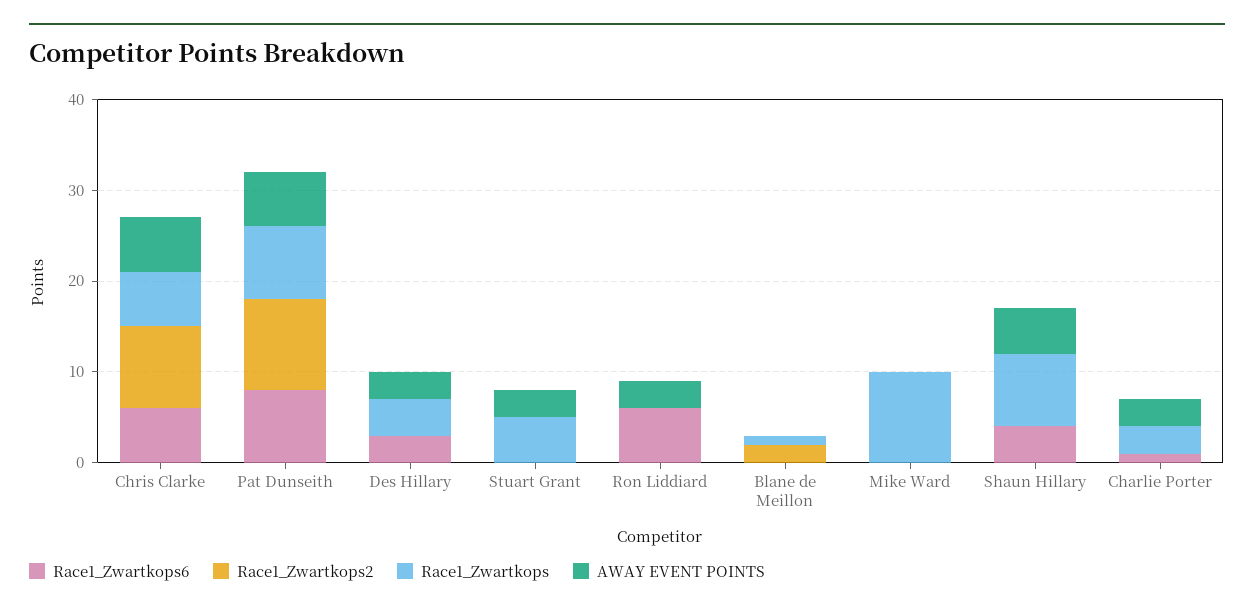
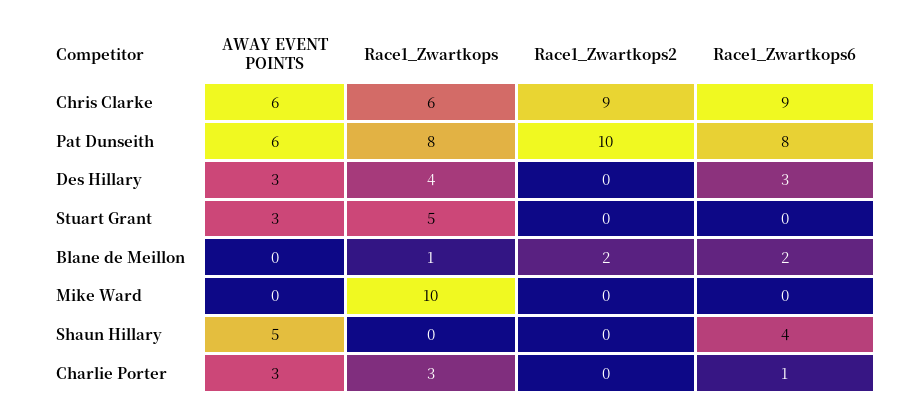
  {
    "Race1_Zwartkops6": {
-     "Chris Clarke": 6,
+     "Chris Clarke": 9,
      "Pat Dunseith": 8,
      "Des Hillary": 3,
      "Stuart Grant": 0,
-     "Ron Liddiard": 6,
-     "Blane de Meillon": 0,
+     "Blane de Meillon": 2,
      "Mike Ward": 0,
      "Shaun Hillary": 4,
      "Charlie Porter": 1
    },
    "Race1_Zwartkops2": {
      "Chris Clarke": 9,
      "Pat Dunseith": 10,
      "Des Hillary": 0,
      "Stuart Grant": 0,
-     "Ron Liddiard": 0,
      "Blane de Meillon": 2,
      "Mike Ward": 0,
      "Shaun Hillary": 0,
      "Charlie Porter": 0
    },
    "Race1_Zwartkops": {
      "Chris Clarke": 6,
      "Pat Dunseith": 8,
      "Des Hillary": 4,
      "Stuart Grant": 5,
-     "Ron Liddiard": 0,
      "Blane de Meillon": 1,
      "Mike Ward": 10,
-     "Shaun Hillary": 8,
+     "Shaun Hillary": 0,
      "Charlie Porter": 3
    },
    "AWAY EVENT POINTS": {
      "Chris Clarke": 6,
      "Pat Dunseith": 6,
      "Des Hillary": 3,
      "Stuart Grant": 3,
-     "Ron Liddiard": 3,
      "Blane de Meillon": 0,
      "Mike Ward": 0,
      "Shaun Hillary": 5,
      "Charlie Porter": 3
    }
  }

